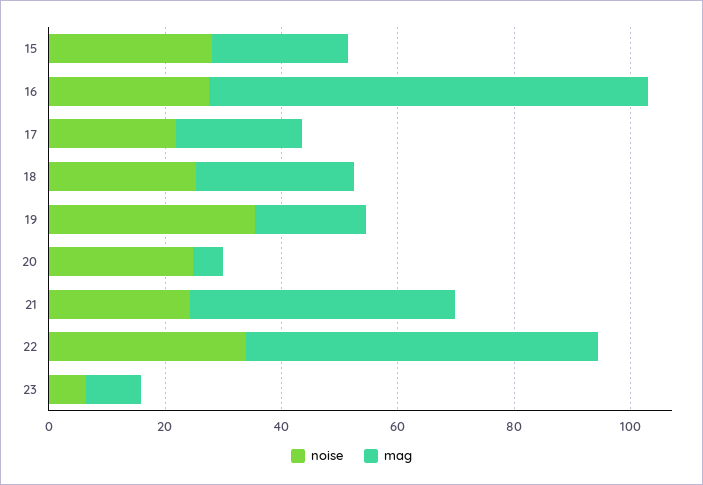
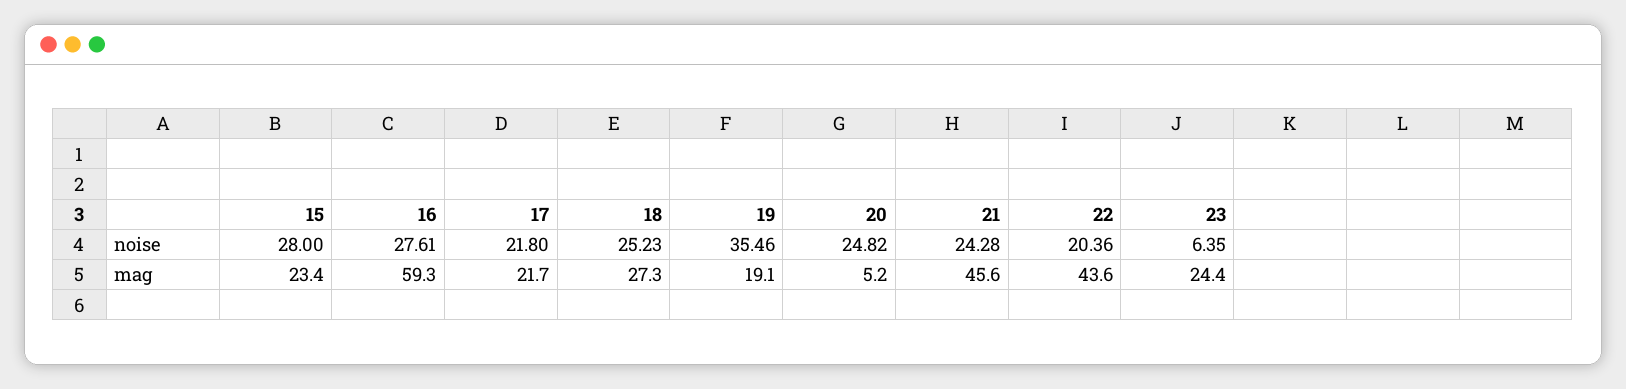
  {
    "noise": {
      "15": 28,
      "16": 27.61,
      "17": 21.8,
      "18": 25.23,
      "19": 35.46,
      "20": 24.82,
      "21": 24.28,
-     "22": 35,
+     "22": 20.36,
      "23": 6.35
    },
    "mag": {
      "15": 23.4,
-     "16": 75,
+     "16": 59.3,
      "17": 21.7,
      "18": 27.3,
      "19": 19.1,
      "20": 5.2,
      "21": 45.6,
-     "22": 60,
+     "22": 43.6,
-     "23": 10
+     "23": 24.4
    }
  }

